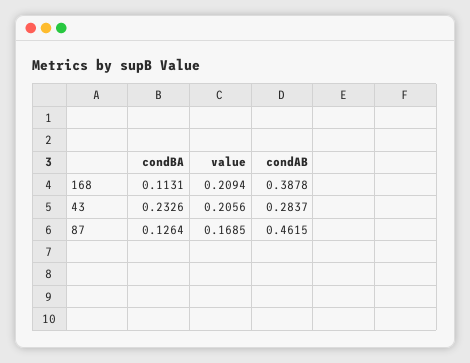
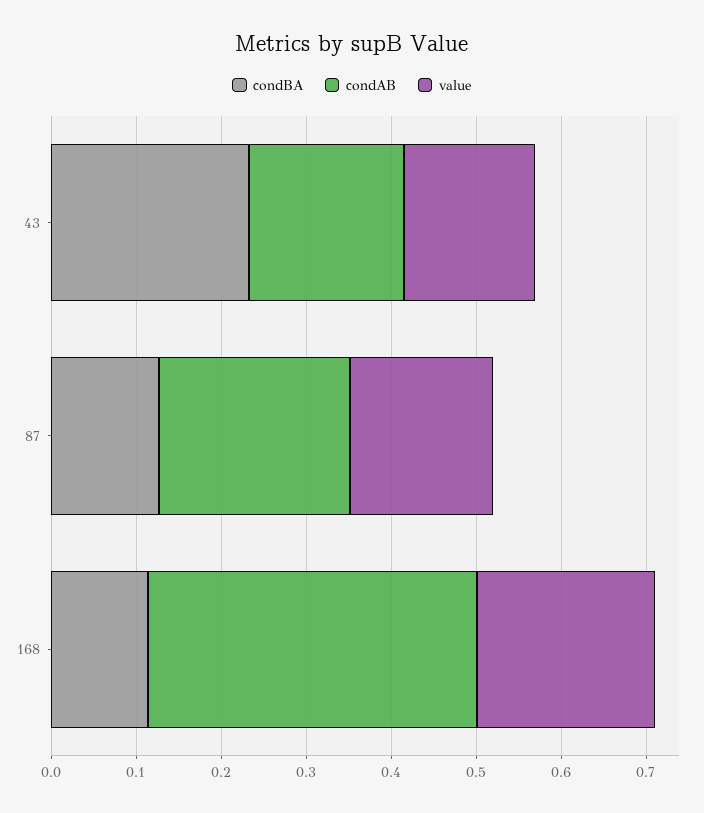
  {
    "condBA": {
      "168": 0.1131,
      "43": 0.2326,
      "87": 0.1264
    },
    "value": {
      "168": 0.2094,
-     "43": 0.2056,
+     "43": 0.16,
      "87": 0.1685
    },
    "condAB": {
      "168": 0.3878,
-     "43": 0.2837,
+     "43": 0.18,
-     "87": 0.4615
+     "87": 0.22
    }
  }

